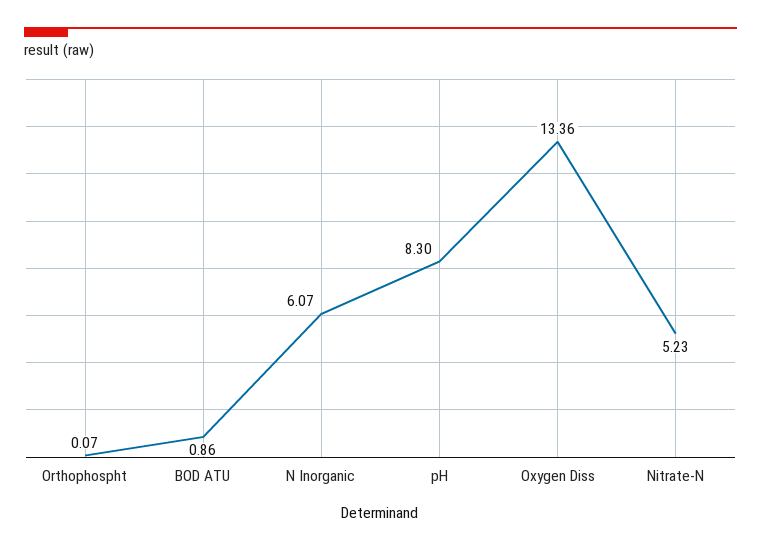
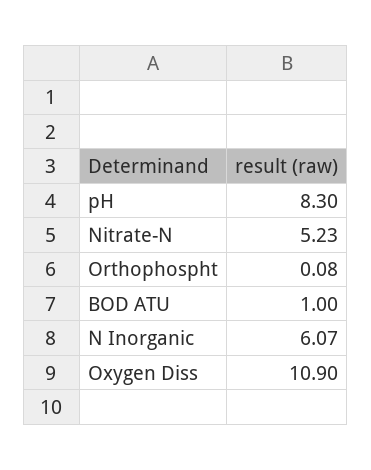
  {
-   "Orthophospht": 0.07,
+   "Orthophospht": 0.08,
-   "BOD ATU": 0.86,
+   "BOD ATU": 1,
    "N Inorganic": 6.07,
    "pH": 8.3,
-   "Oxygen Diss": 13.36,
+   "Oxygen Diss": 10.9,
    "Nitrate-N": 5.23
  }

